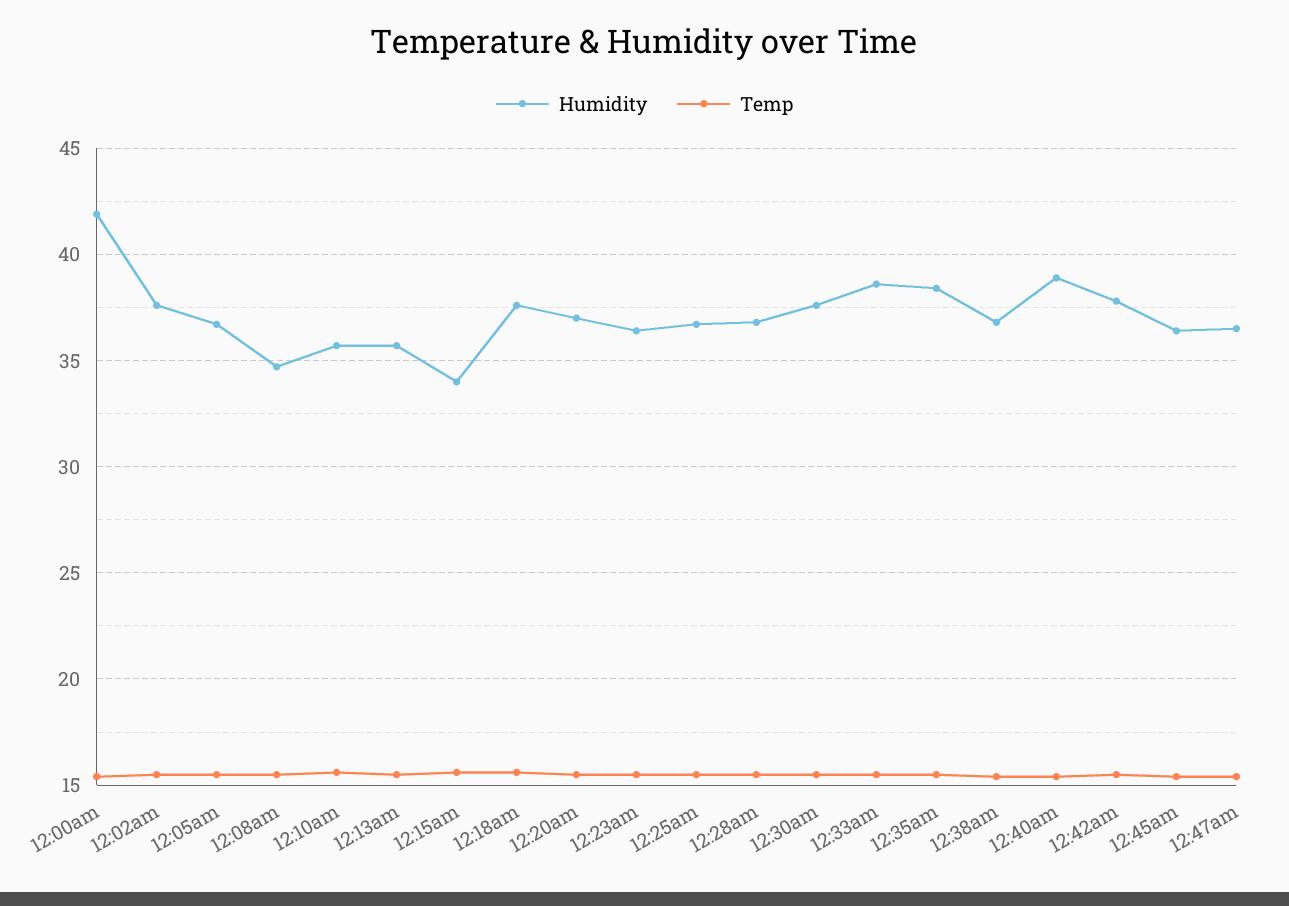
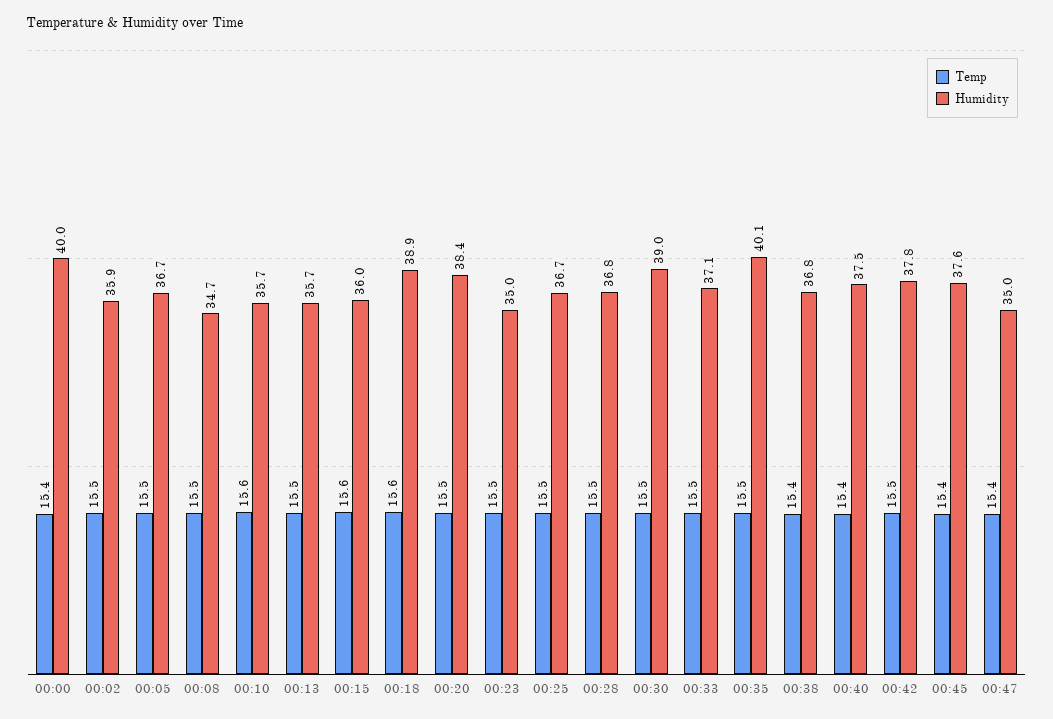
  {
    "Humidity": {
-     "12:00am": 42,
+     "12:00am": 40,
-     "12:02am": 37.5,
+     "12:02am": 35.9,
      "12:05am": 36.7,
      "12:08am": 34.7,
      "12:10am": 35.7,
      "12:13am": 35.7,
-     "12:15am": 34,
+     "12:15am": 36,
-     "12:18am": 37.5,
+     "12:18am": 38.9,
-     "12:20am": 37,
+     "12:20am": 38.4,
-     "12:23am": 36.5,
+     "12:23am": 35,
      "12:25am": 36.7,
      "12:28am": 36.8,
-     "12:30am": 37.5,
+     "12:30am": 39,
-     "12:33am": 38.5,
+     "12:33am": 37.1,
-     "12:35am": 38.5,
+     "12:35am": 40.1,
      "12:38am": 36.8,
-     "12:40am": 39,
+     "12:40am": 37.5,
      "12:42am": 37.8,
-     "12:45am": 36.5,
+     "12:45am": 37.6,
-     "12:47am": 36.5
+     "12:47am": 35
    },
    "Temp": {
      "12:00am": 15.4,
      "12:02am": 15.5,
      "12:05am": 15.5,
      "12:08am": 15.5,
      "12:10am": 15.6,
      "12:13am": 15.5,
      "12:15am": 15.6,
      "12:18am": 15.6,
      "12:20am": 15.5,
      "12:23am": 15.5,
      "12:25am": 15.5,
      "12:28am": 15.5,
      "12:30am": 15.5,
      "12:33am": 15.5,
      "12:35am": 15.5,
      "12:38am": 15.4,
      "12:40am": 15.4,
      "12:42am": 15.5,
      "12:45am": 15.4,
      "12:47am": 15.4
    }
  }

